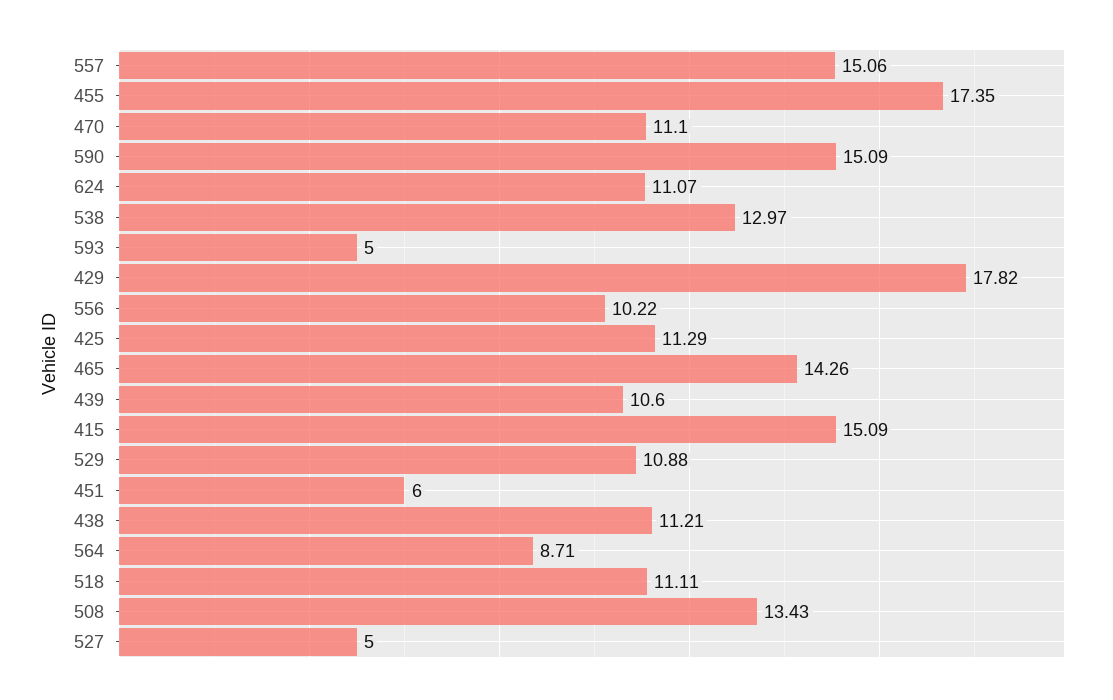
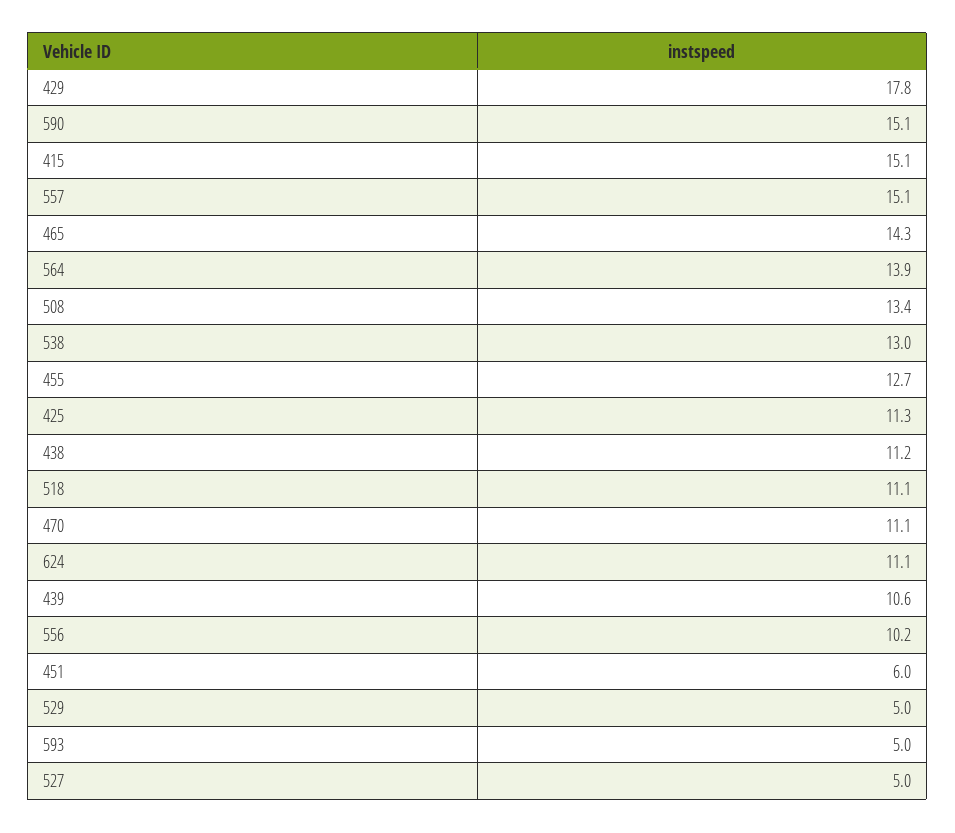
  {
    "557": 15.06,
-   "455": 17.35,
+   "455": 12.7,
    "470": 11.1,
    "590": 15.09,
    "624": 11.07,
    "538": 12.97,
    "593": 5,
    "429": 17.82,
    "556": 10.22,
    "425": 11.29,
    "465": 14.26,
    "439": 10.6,
    "415": 15.09,
-   "529": 10.88,
+   "529": 5,
    "451": 6,
    "438": 11.21,
-   "564": 8.71,
+   "564": 13.9,
    "518": 11.11,
    "508": 13.43,
    "527": 5
  }

